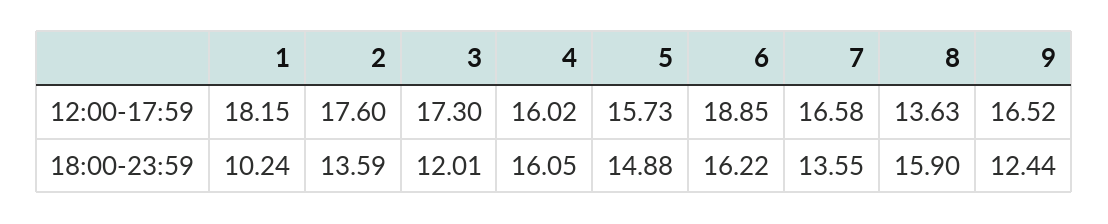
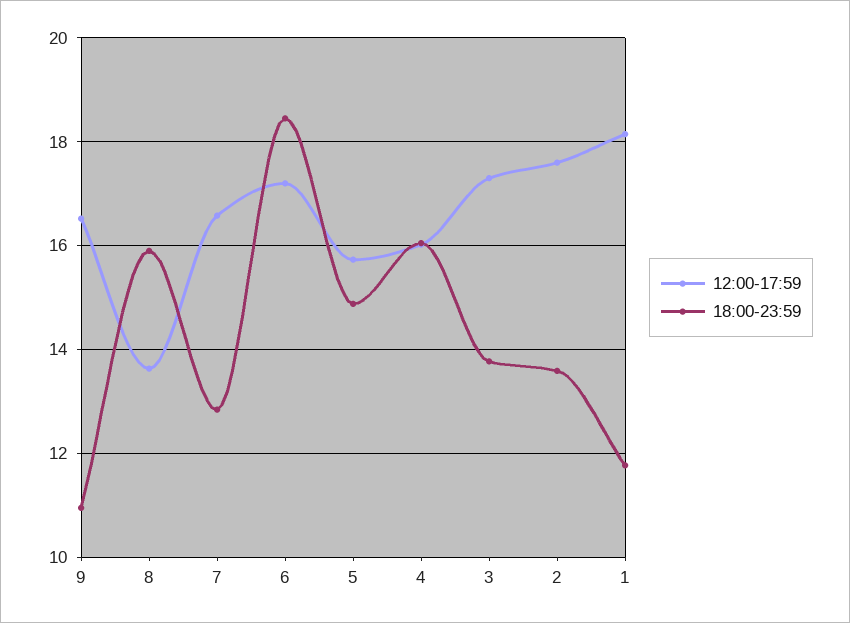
  {
    "12:00-17:59": {
      "1": 18.15,
      "2": 17.6,
      "3": 17.3,
      "4": 16.02,
      "5": 15.73,
-     "6": 18.85,
+     "6": 17.2,
      "7": 16.58,
      "8": 13.63,
      "9": 16.52
    },
    "18:00-23:59": {
-     "1": 10.24,
+     "1": 11.8,
      "2": 13.59,
-     "3": 12.01,
+     "3": 13.8,
      "4": 16.05,
      "5": 14.88,
-     "6": 16.22,
+     "6": 18.4,
-     "7": 13.55,
+     "7": 12.8,
      "8": 15.9,
-     "9": 12.44
+     "9": 11
    }
  }

